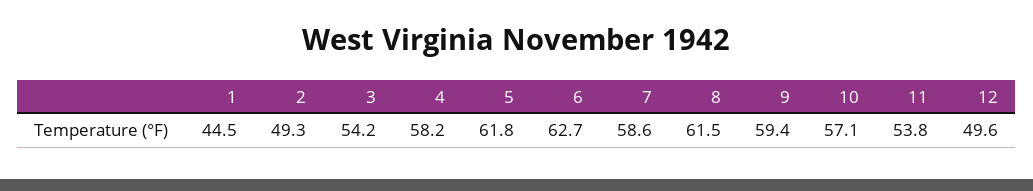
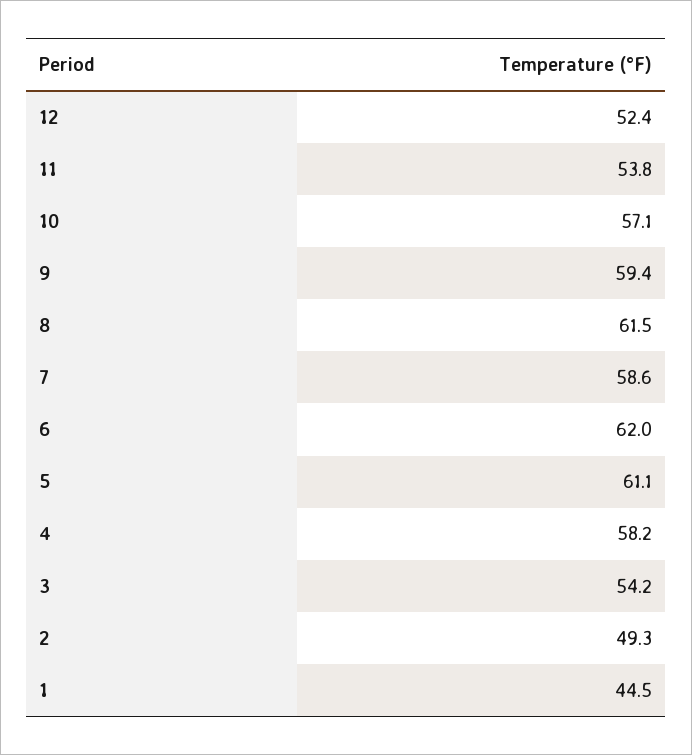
  {
    "1": 44.5,
    "2": 49.3,
    "3": 54.2,
    "4": 58.2,
-   "5": 61.8,
+   "5": 61.1,
-   "6": 62.7,
+   "6": 62,
    "7": 58.6,
    "8": 61.5,
    "9": 59.4,
    "10": 57.1,
    "11": 53.8,
-   "12": 49.6
+   "12": 52.4
  }

